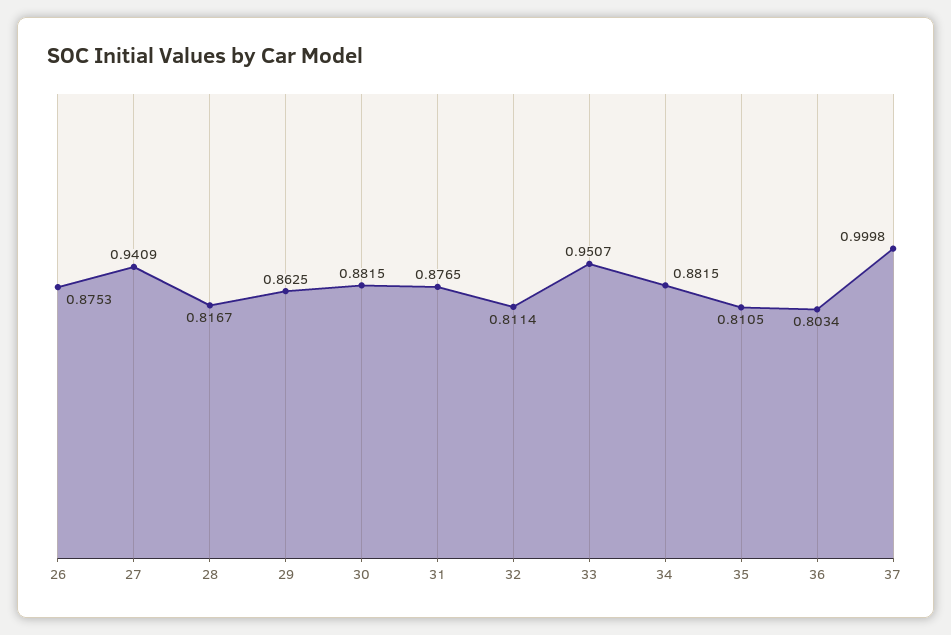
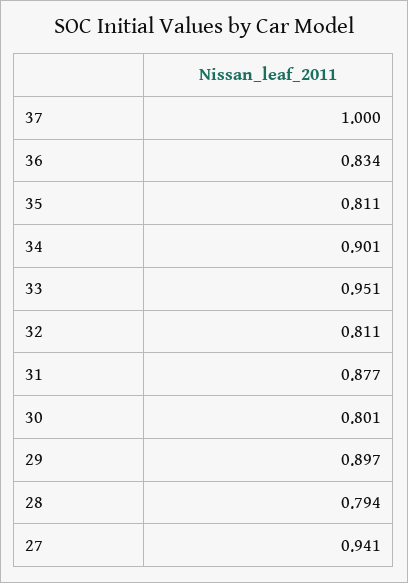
  {
-   "26": 0.8753,
    "27": 0.9409,
-   "28": 0.8167,
+   "28": 0.794,
-   "29": 0.8625,
+   "29": 0.897,
-   "30": 0.8815,
+   "30": 0.801,
    "31": 0.8765,
    "32": 0.8114,
    "33": 0.9507,
-   "34": 0.8815,
+   "34": 0.901,
    "35": 0.8105,
-   "36": 0.8034,
+   "36": 0.834,
    "37": 0.9998
  }

